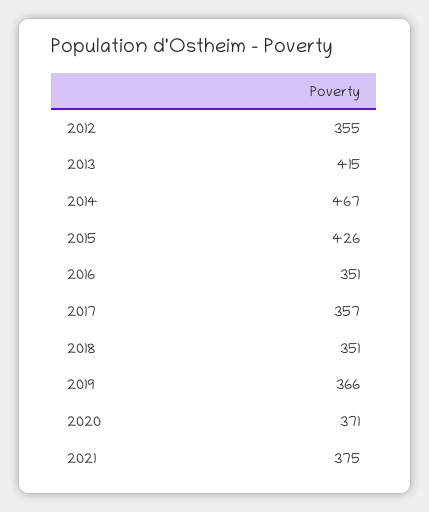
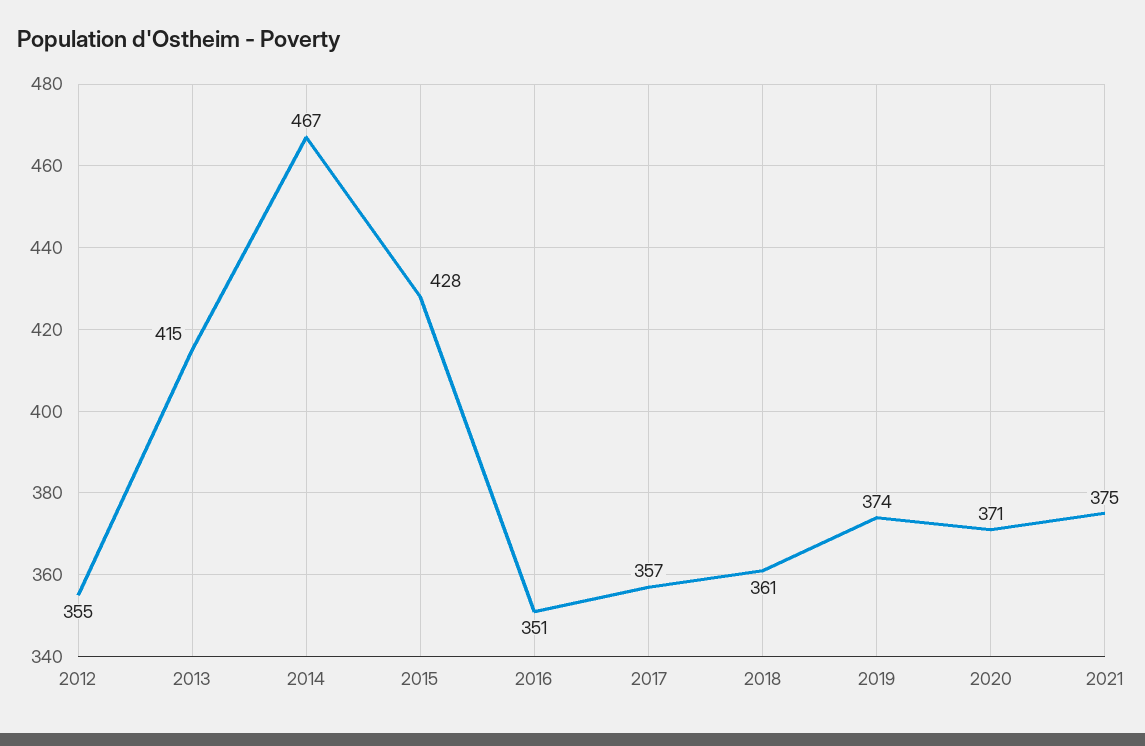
  {
    "2012": 355,
    "2013": 415,
    "2014": 467,
-   "2015": 426,
+   "2015": 428,
    "2016": 351,
    "2017": 357,
-   "2018": 351,
+   "2018": 361,
-   "2019": 366,
+   "2019": 374,
    "2020": 371,
    "2021": 375
  }

